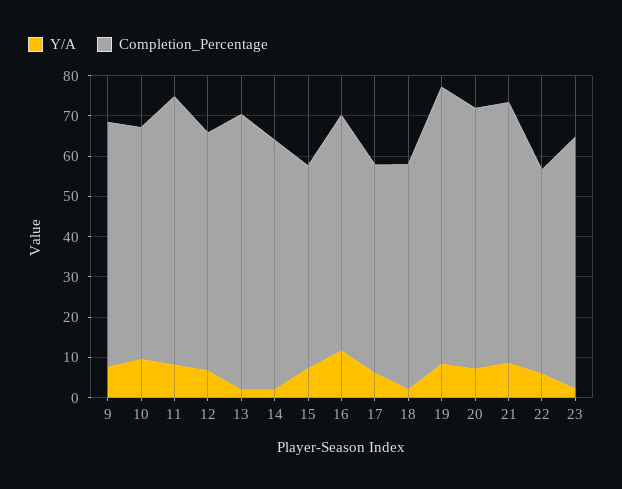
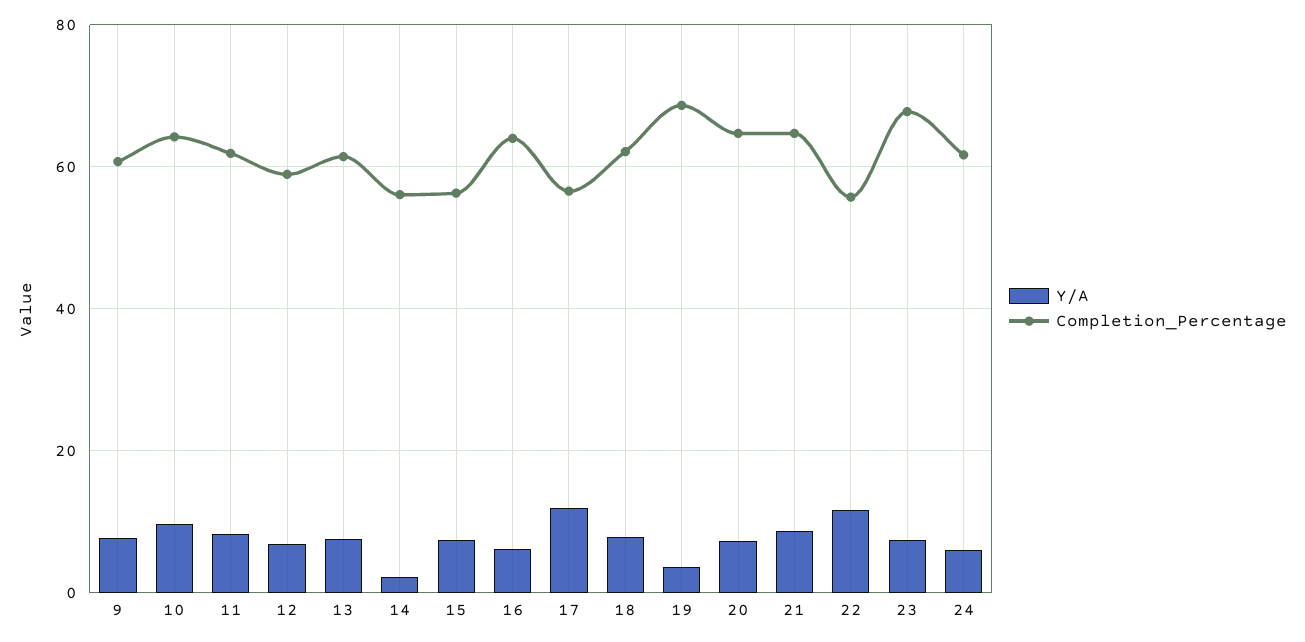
  {
    "Y/A": {
      "9": 8,
      "10": 10,
      "11": 8,
      "12": 6,
-     "13": 2,
+     "13": 8,
      "14": 2,
      "15": 8,
-     "16": 12,
+     "16": 6,
-     "17": 6,
+     "17": 12,
-     "18": 2,
+     "18": 8,
-     "19": 8,
+     "19": 4,
      "20": 8,
      "21": 8,
-     "22": 6,
+     "22": 12,
-     "23": 2
+     "23": 8,
+     "24": 6
    },
    "Completion_Percentage": {
      "9": 60,
-     "10": 58,
+     "10": 64,
-     "11": 66,
+     "11": 62,
      "12": 58,
-     "13": 68,
+     "13": 62,
-     "14": 62,
+     "14": 56,
-     "15": 50,
+     "15": 56,
-     "16": 58,
+     "16": 64,
-     "17": 52,
+     "17": 56,
-     "18": 56,
+     "18": 62,
      "19": 68,
      "20": 64,
      "21": 64,
-     "22": 50,
+     "22": 56,
-     "23": 62
+     "23": 68,
+     "24": 62
    }
  }

